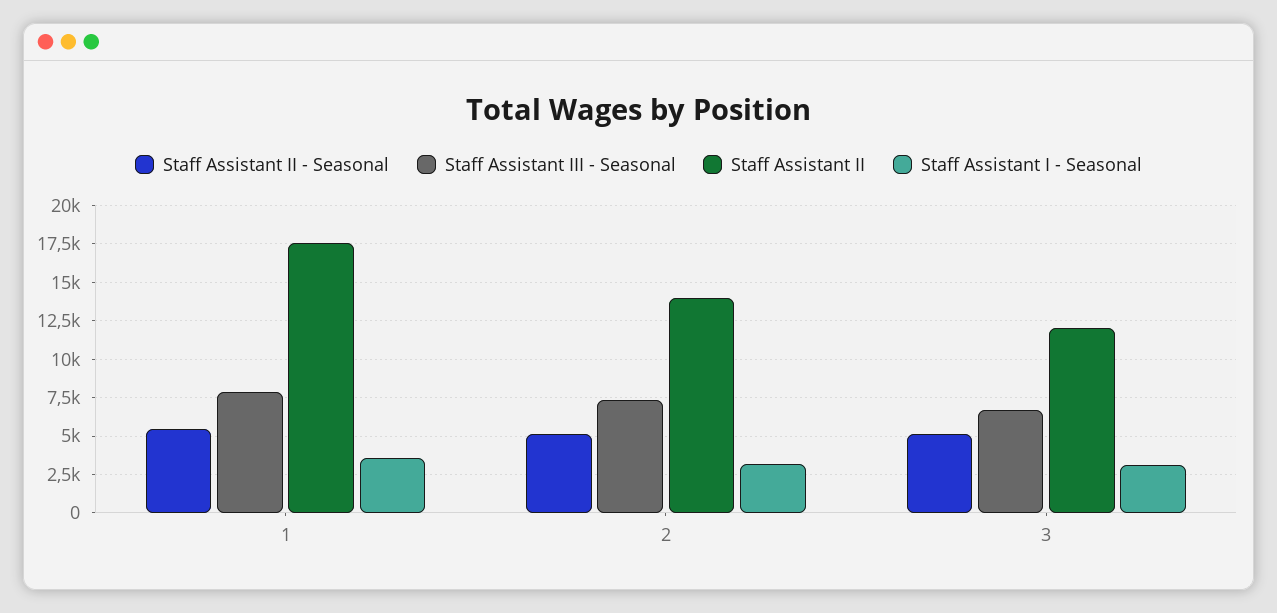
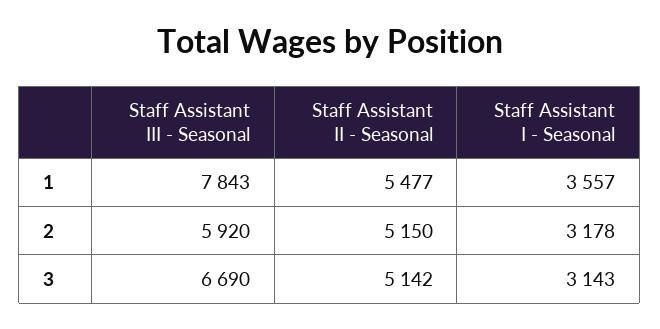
  {
    "Staff Assistant II - Seasonal": {
      "1": 5477,
      "2": 5150,
      "3": 5142
    },
    "Staff Assistant III - Seasonal": {
      "1": 7843,
-     "2": 7500,
+     "2": 5920,
      "3": 6690
    },
-   "Staff Assistant II": {
-     "1": 17500,
-     "2": 14000,
-     "3": 12000
-   },
    "Staff Assistant I - Seasonal": {
      "1": 3557,
      "2": 3178,
      "3": 3143
    }
  }

